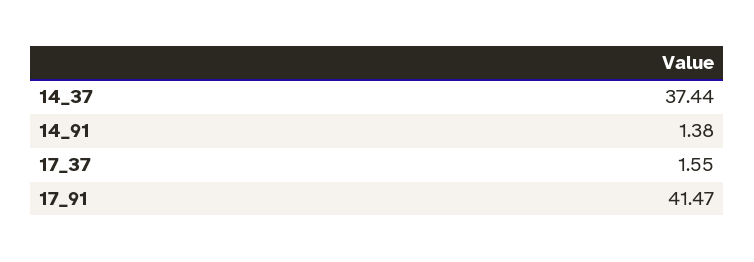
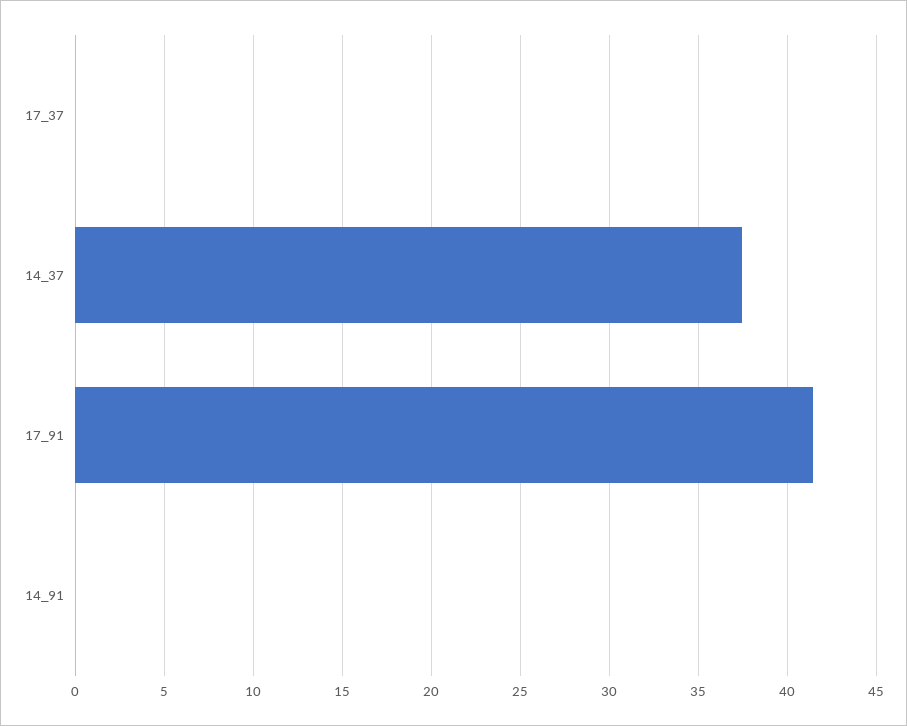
  {
    "14_37": 37.44,
-   "14_91": 1.38,
+   "14_91": 0,
-   "17_37": 1.55,
+   "17_37": 0,
    "17_91": 41.47
  }

